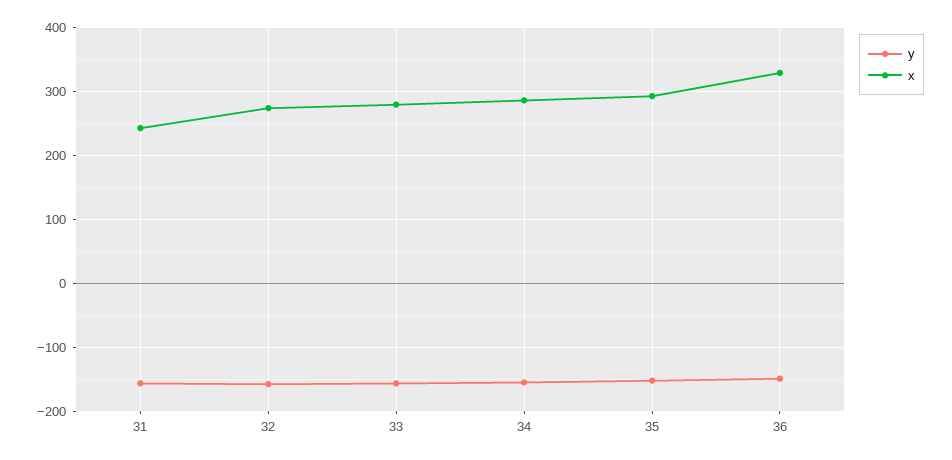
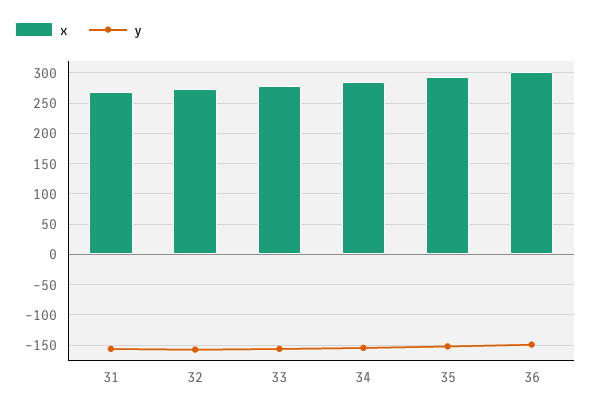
  {
    "y": {
      "31": -160,
      "32": -160,
      "33": -160,
      "34": -150,
      "35": -150,
      "36": -150
    },
    "x": {
-     "31": 240,
+     "31": 270,
      "32": 270,
      "33": 280,
      "34": 290,
      "35": 290,
-     "36": 330
+     "36": 300
    }
  }

